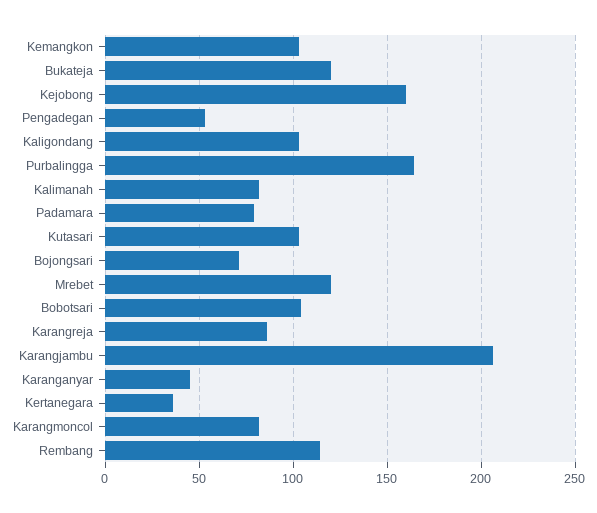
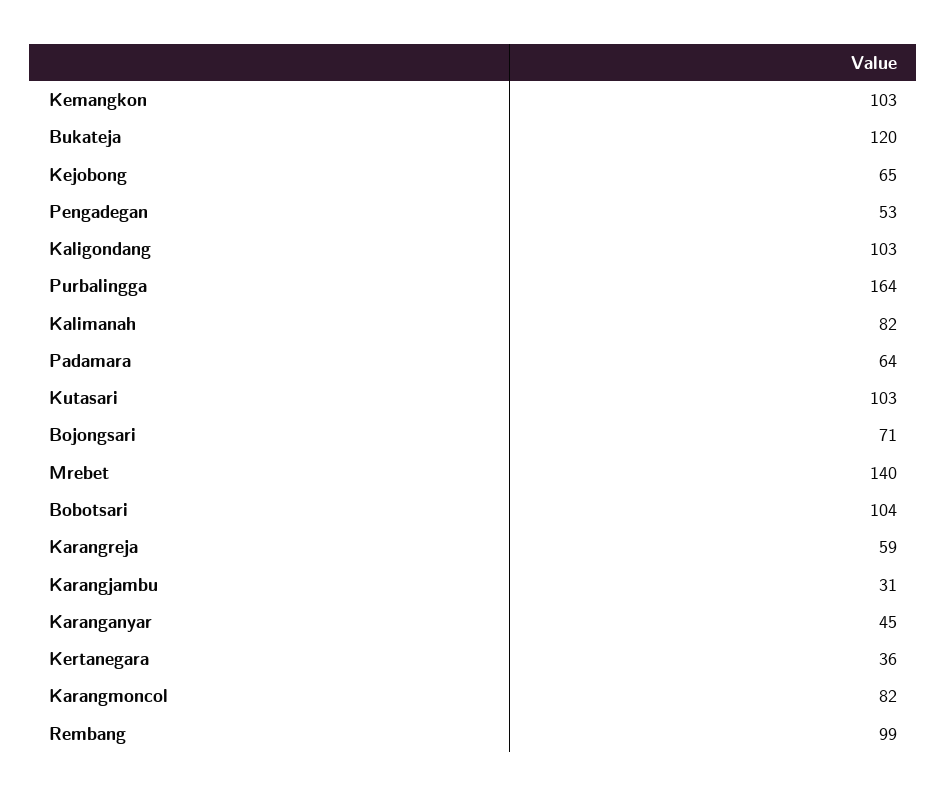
  {
    "Kemangkon": 103,
    "Bukateja": 120,
-   "Kejobong": 160,
+   "Kejobong": 65,
    "Pengadegan": 53,
    "Kaligondang": 103,
    "Purbalingga": 164,
    "Kalimanah": 82,
-   "Padamara": 80,
+   "Padamara": 64,
    "Kutasari": 103,
    "Bojongsari": 71,
-   "Mrebet": 120,
+   "Mrebet": 140,
    "Bobotsari": 104,
-   "Karangreja": 85,
+   "Karangreja": 59,
-   "Karangjambu": 205,
+   "Karangjambu": 31,
    "Karanganyar": 45,
    "Kertanegara": 36,
    "Karangmoncol": 82,
-   "Rembang": 115
+   "Rembang": 99
  }

